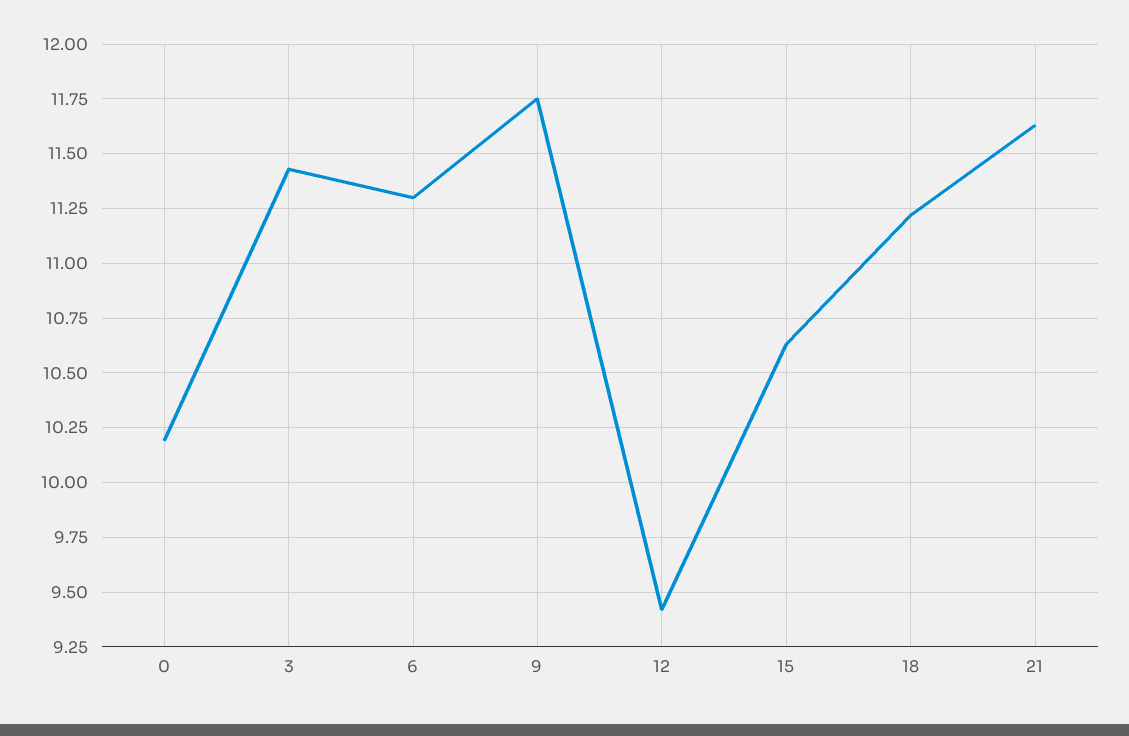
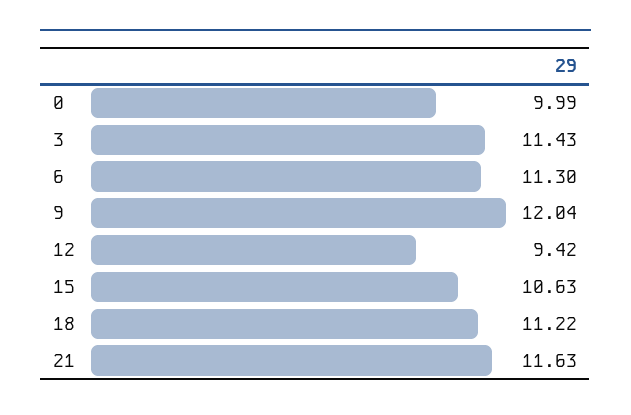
  {
-   "0": 10.2,
+   "0": 9.99,
    "3": 11.43,
    "6": 11.3,
-   "9": 11.75,
+   "9": 12.04,
    "12": 9.42,
    "15": 10.63,
    "18": 11.22,
    "21": 11.63
  }

